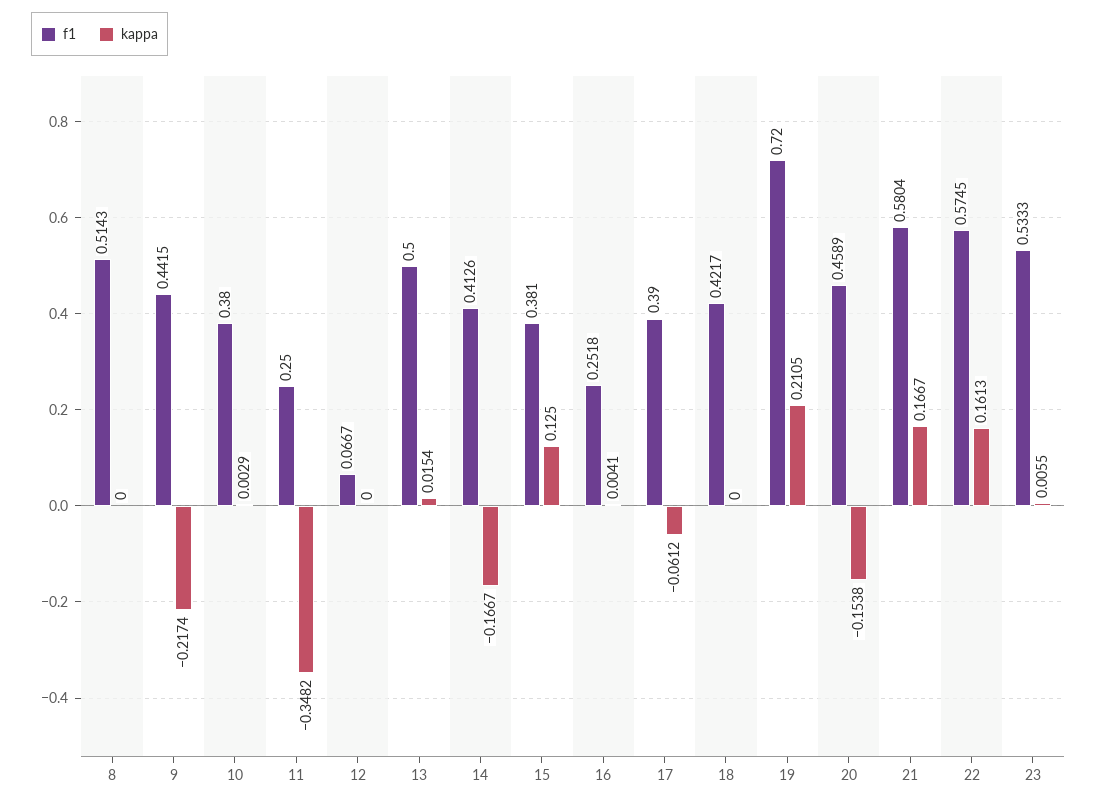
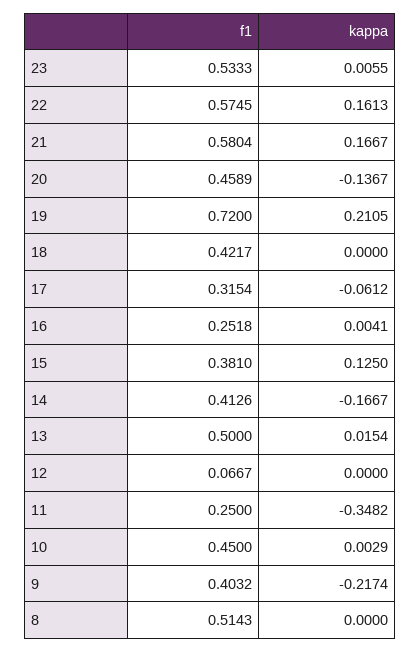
  {
    "f1": {
      "8": 0.5143,
-     "9": 0.4415,
+     "9": 0.4032,
-     "10": 0.38,
+     "10": 0.45,
      "11": 0.25,
      "12": 0.0667,
      "13": 0.5,
      "14": 0.4126,
      "15": 0.381,
      "16": 0.2518,
-     "17": 0.39,
+     "17": 0.3154,
      "18": 0.4217,
      "19": 0.72,
      "20": 0.4589,
      "21": 0.5804,
      "22": 0.5745,
      "23": 0.5333
    },
    "kappa": {
      "8": 0,
      "9": -0.2174,
      "10": 0.0029,
      "11": -0.3482,
      "12": 0,
      "13": 0.0154,
      "14": -0.1667,
      "15": 0.125,
      "16": 0.0041,
      "17": -0.0612,
      "18": 0,
      "19": 0.2105,
-     "20": -0.1538,
+     "20": -0.1367,
      "21": 0.1667,
      "22": 0.1613,
      "23": 0.0055
    }
  }

